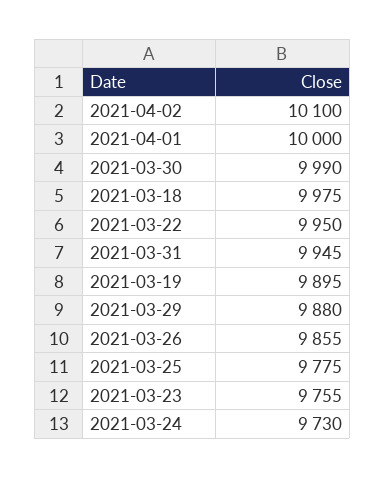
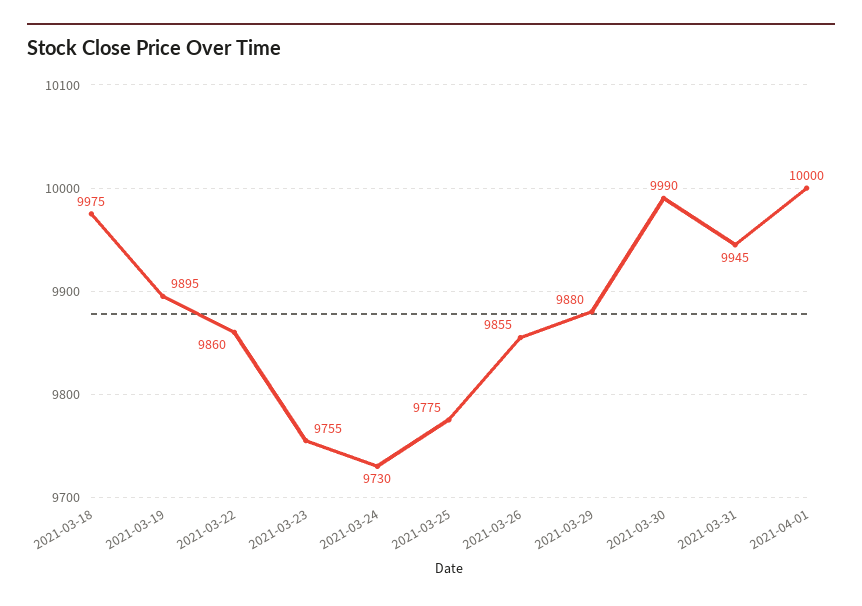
  {
-   "2021-04-02": 10100,
    "2021-04-01": 10000,
    "2021-03-30": 9990,
    "2021-03-18": 9975,
-   "2021-03-22": 9950,
+   "2021-03-22": 9860,
    "2021-03-31": 9945,
    "2021-03-19": 9895,
    "2021-03-29": 9880,
    "2021-03-26": 9855,
    "2021-03-25": 9775,
    "2021-03-23": 9755,
    "2021-03-24": 9730
  }

